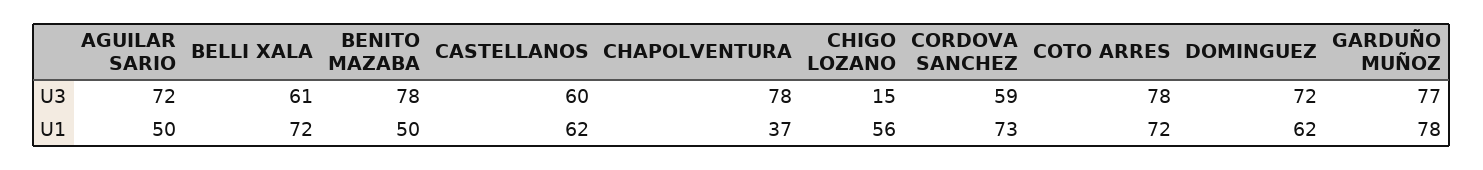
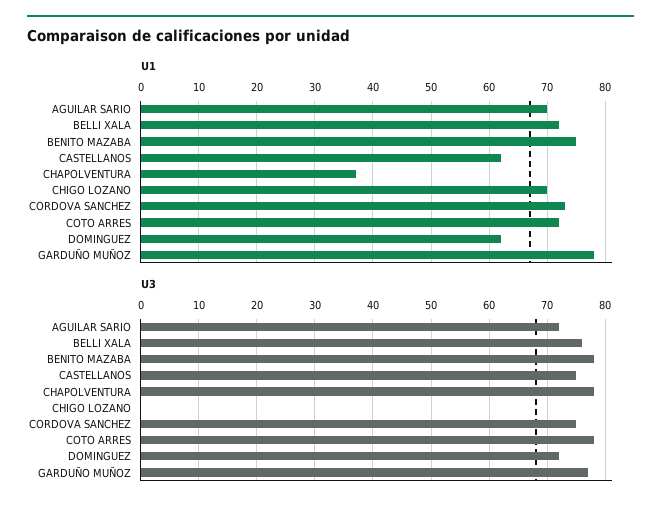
  {
    "U3": {
      "AGUILAR SARIO": 72,
-     "BELLI XALA": 61,
+     "BELLI XALA": 75,
      "BENITO MAZABA": 78,
-     "CASTELLANOS": 60,
+     "CASTELLANOS": 75,
      "CHAPOLVENTURA": 78,
-     "CHIGO LOZANO": 15,
+     "CHIGO LOZANO": 0,
-     "CORDOVA SANCHEZ": 59,
+     "CORDOVA SANCHEZ": 75,
      "COTO ARRES": 78,
      "DOMINGUEZ": 72,
      "GARDUÑO MUÑOZ": 77
    },
    "U1": {
-     "AGUILAR SARIO": 50,
+     "AGUILAR SARIO": 70,
      "BELLI XALA": 72,
-     "BENITO MAZABA": 50,
+     "BENITO MAZABA": 75,
      "CASTELLANOS": 62,
      "CHAPOLVENTURA": 37,
-     "CHIGO LOZANO": 56,
+     "CHIGO LOZANO": 70,
      "CORDOVA SANCHEZ": 73,
      "COTO ARRES": 72,
      "DOMINGUEZ": 62,
      "GARDUÑO MUÑOZ": 78
    }
  }

